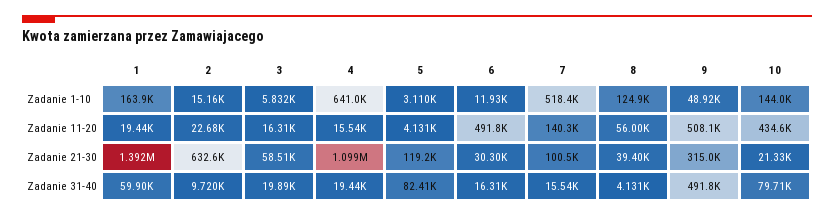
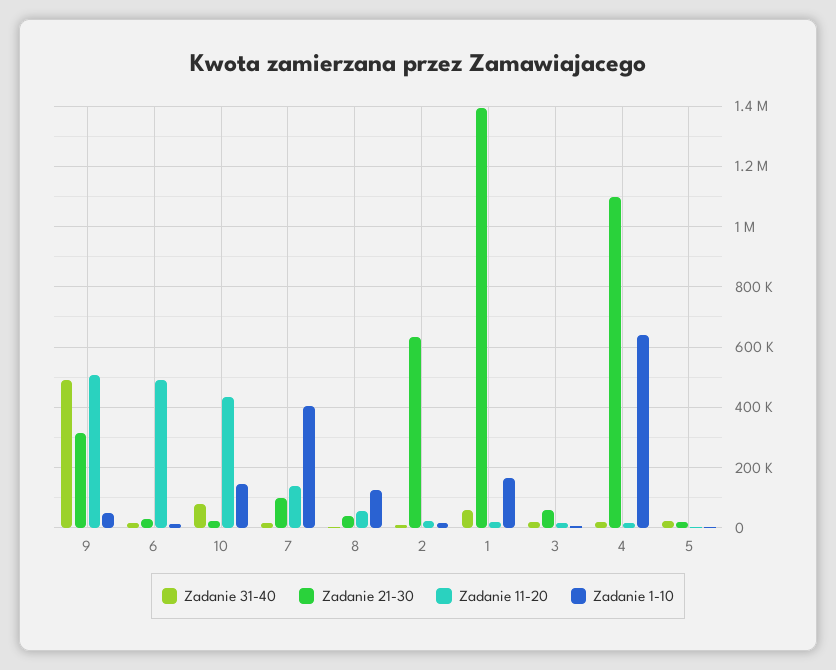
  {
    "Zadanie 1-10": {
      "1": 163900,
      "2": 15160,
      "3": 5832,
      "4": 641000,
      "5": 3110,
      "6": 11930,
-     "7": 518400,
+     "7": 400000,
      "8": 124900,
      "9": 48920,
      "10": 144000
    },
    "Zadanie 11-20": {
      "1": 19440,
      "2": 22680,
      "3": 16310,
      "4": 15540,
      "5": 4131,
      "6": 491800,
      "7": 140300,
      "8": 56000,
      "9": 508100,
      "10": 434600
    },
    "Zadanie 21-30": {
      "1": 1392000,
      "2": 632600,
      "3": 58510,
      "4": 1099000,
-     "5": 119200,
+     "5": 20000,
      "6": 30300,
      "7": 100500,
      "8": 39400,
      "9": 315000,
      "10": 21330
    },
    "Zadanie 31-40": {
      "1": 59900,
      "2": 9720,
      "3": 19890,
      "4": 19440,
-     "5": 82410,
+     "5": 20000,
      "6": 16310,
      "7": 15540,
      "8": 4131,
      "9": 491800,
      "10": 79710
    }
  }

